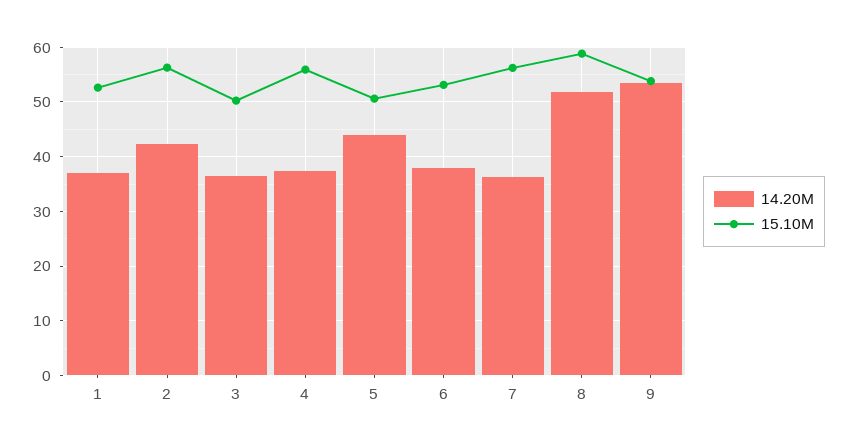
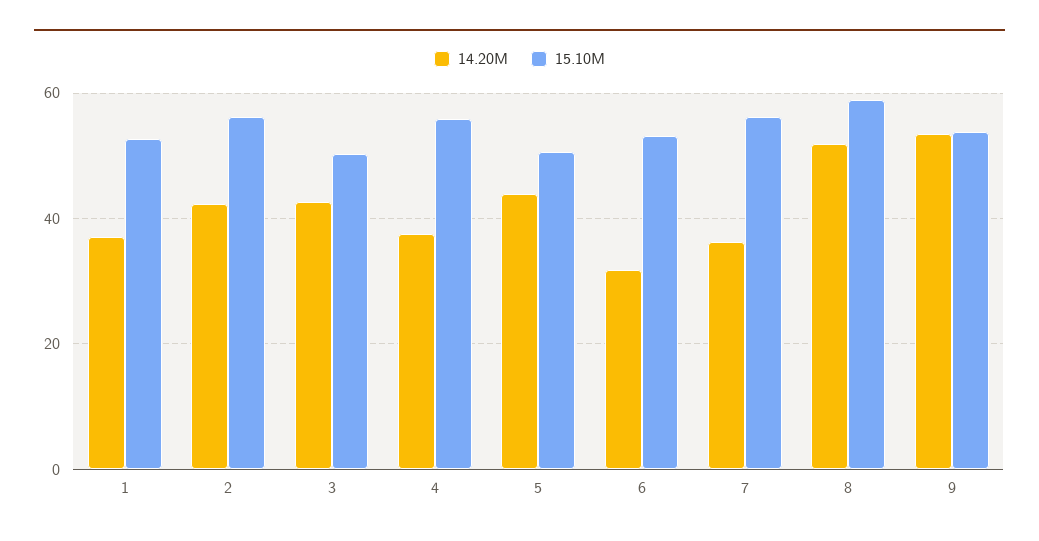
  {
    "14.20M": {
      "1": 38,
      "2": 42,
-     "3": 36,
+     "3": 42,
      "4": 38,
      "5": 44,
-     "6": 38,
+     "6": 32,
      "7": 36,
      "8": 52,
      "9": 54
    },
    "15.10M": {
      "1": 52,
      "2": 56,
      "3": 50,
      "4": 56,
      "5": 50,
      "6": 54,
      "7": 56,
      "8": 58,
      "9": 54
    }
  }

